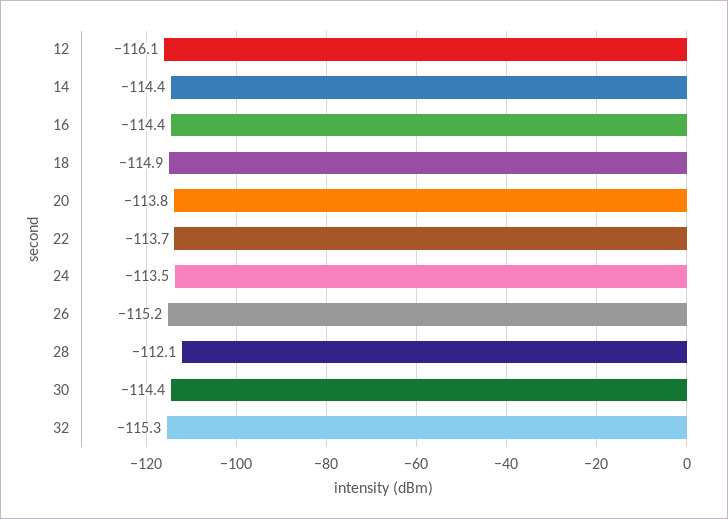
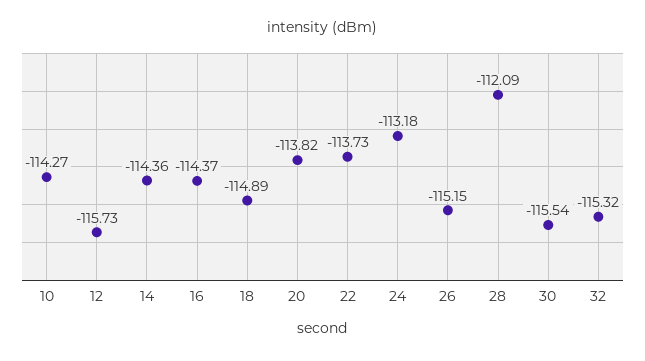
  {
-   "12": -116.1,
+   "12": -115.73,
    "14": -114.36,
    "16": -114.37,
    "18": -114.89,
    "20": -113.82,
    "22": -113.73,
-   "24": -113.5,
+   "24": -113.18,
    "26": -115.15,
    "28": -112.09,
-   "30": -114.4,
+   "30": -115.54,
-   "32": -115.32
+   "32": -115.32,
+   "10": -114.27
  }

